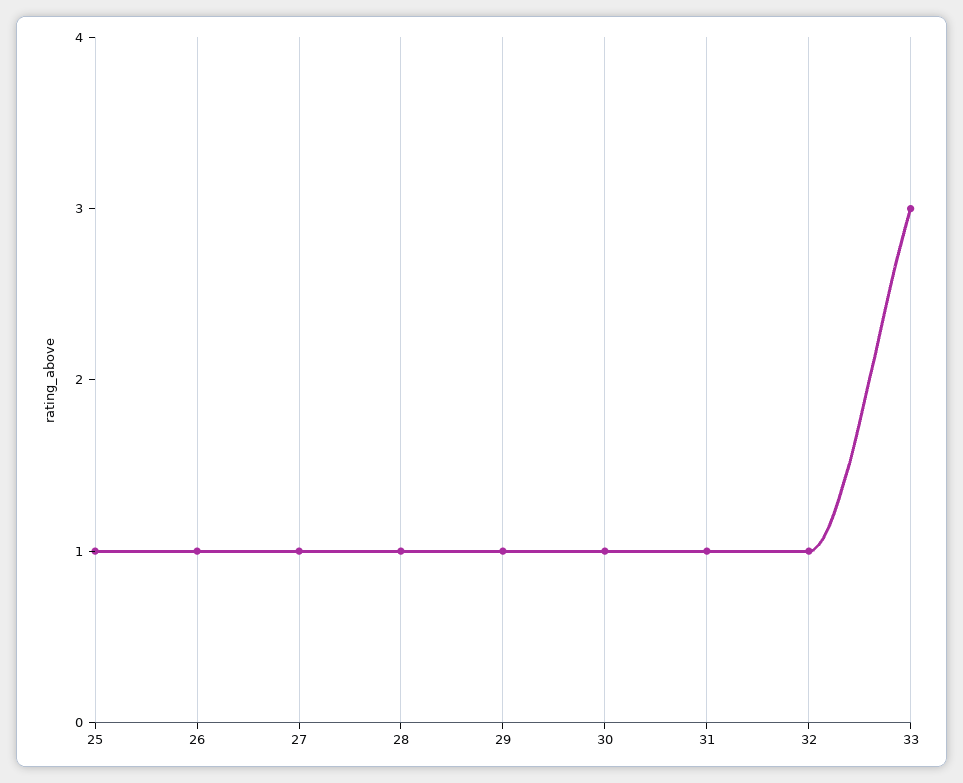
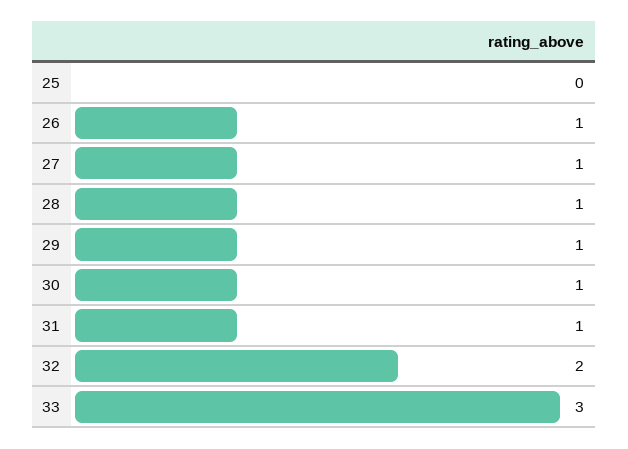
  {
-   "25": 1,
+   "25": 0,
    "26": 1,
    "27": 1,
    "28": 1,
    "29": 1,
    "30": 1,
    "31": 1,
-   "32": 1,
+   "32": 2,
    "33": 3
  }

